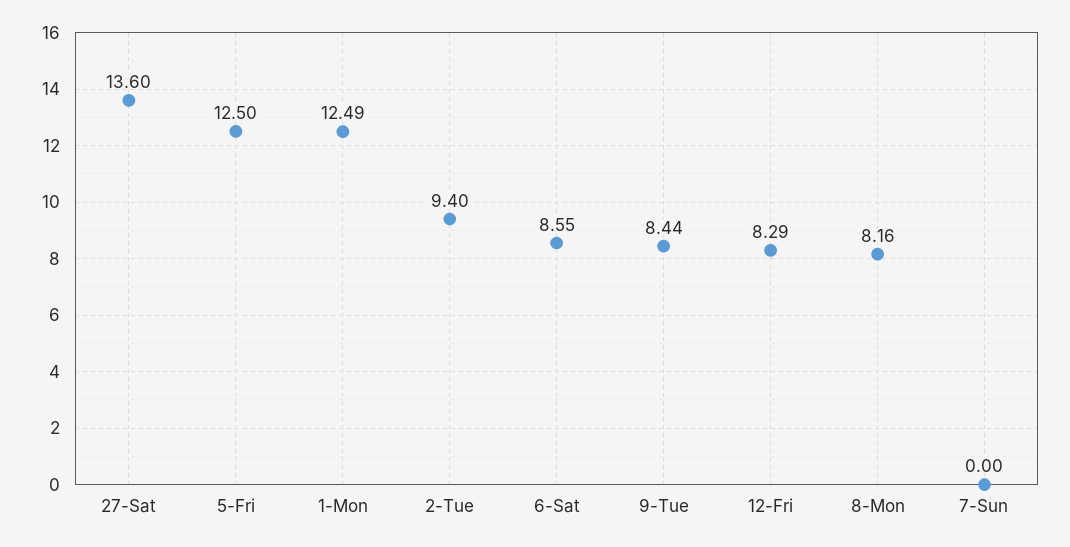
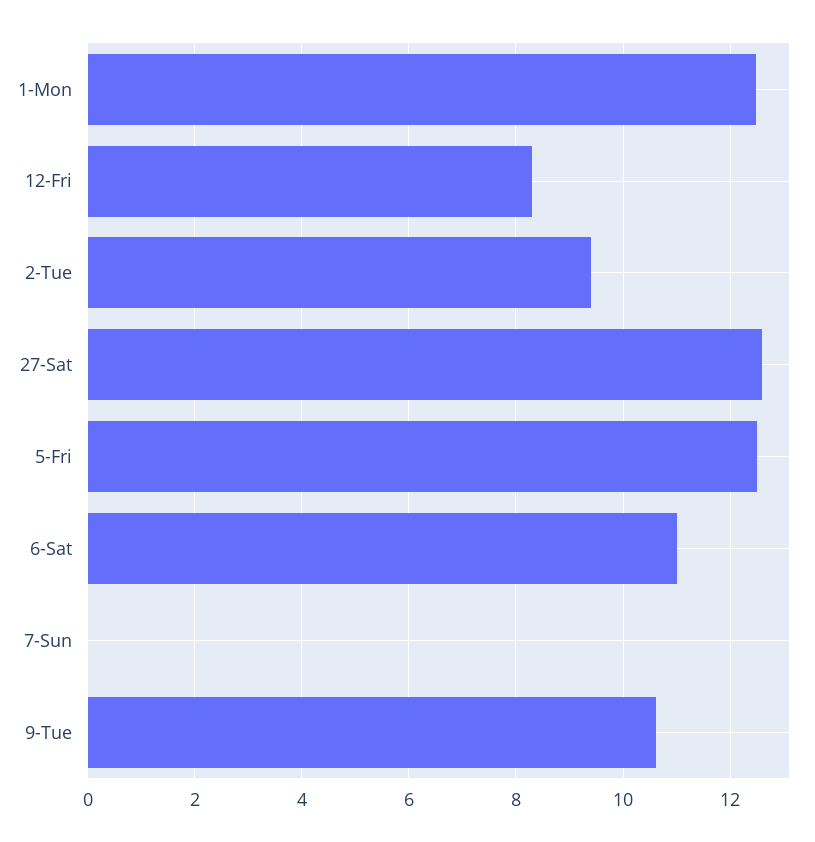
  {
-   "27-Sat": 13.6,
+   "27-Sat": 12.6,
    "5-Fri": 12.5,
    "1-Mon": 12.49,
    "2-Tue": 9.4,
-   "6-Sat": 8.55,
+   "6-Sat": 11,
-   "9-Tue": 8.44,
+   "9-Tue": 10.6,
    "12-Fri": 8.29,
-   "8-Mon": 8.16,
    "7-Sun": 0
  }

